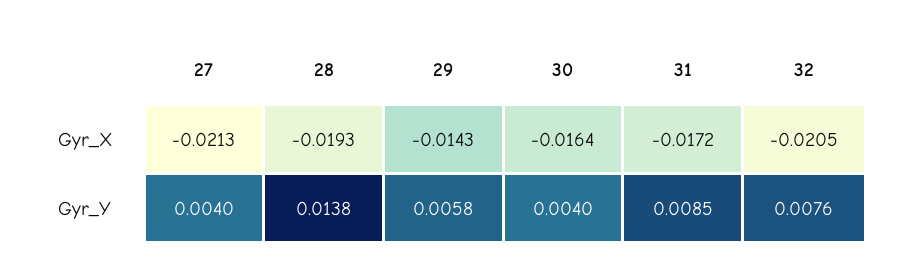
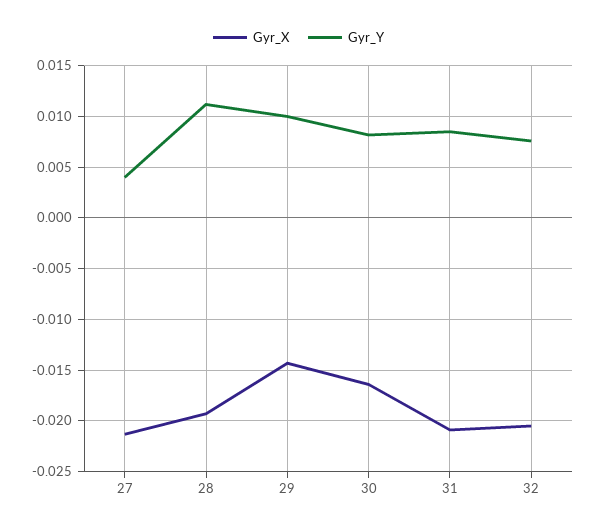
  {
    "Gyr_X": {
      "27": -0.0213,
      "28": -0.0193,
      "29": -0.0143,
      "30": -0.0164,
-     "31": -0.0172,
+     "31": -0.021,
      "32": -0.0205
    },
    "Gyr_Y": {
      "27": 0.004,
-     "28": 0.0138,
+     "28": 0.011,
-     "29": 0.0058,
+     "29": 0.01,
-     "30": 0.004,
+     "30": 0.008,
      "31": 0.0085,
      "32": 0.0076
    }
  }

